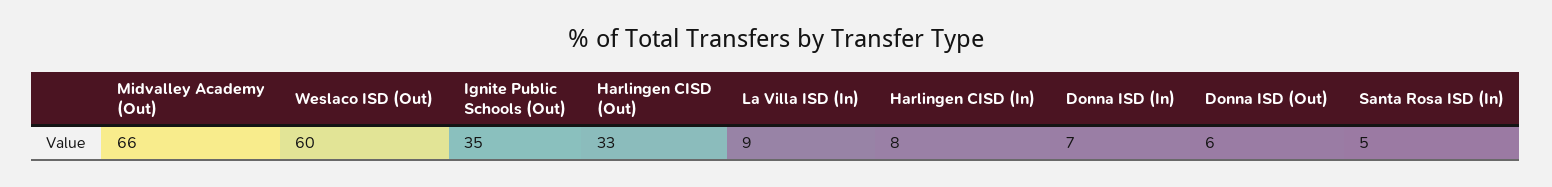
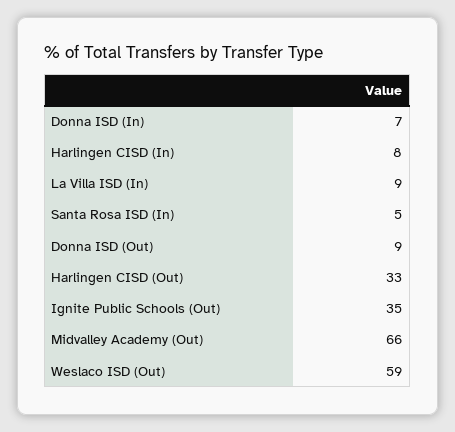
  {
    "Midvalley Academy (Out)": 66,
-   "Weslaco ISD (Out)": 60,
+   "Weslaco ISD (Out)": 59,
    "Ignite Public Schools (Out)": 35,
    "Harlingen CISD (Out)": 33,
    "La Villa ISD (In)": 9,
    "Harlingen CISD (In)": 8,
    "Donna ISD (In)": 7,
-   "Donna ISD (Out)": 6,
+   "Donna ISD (Out)": 9,
    "Santa Rosa ISD (In)": 5
  }

